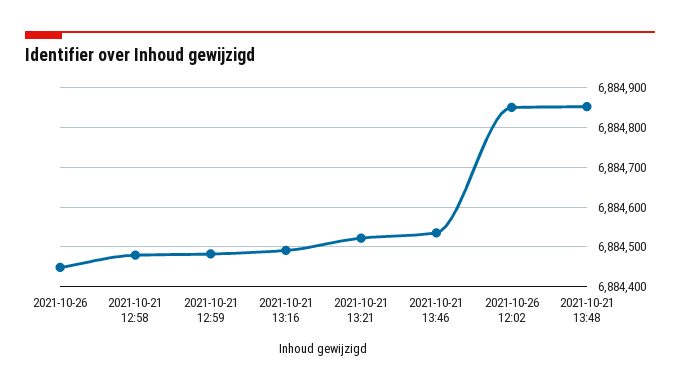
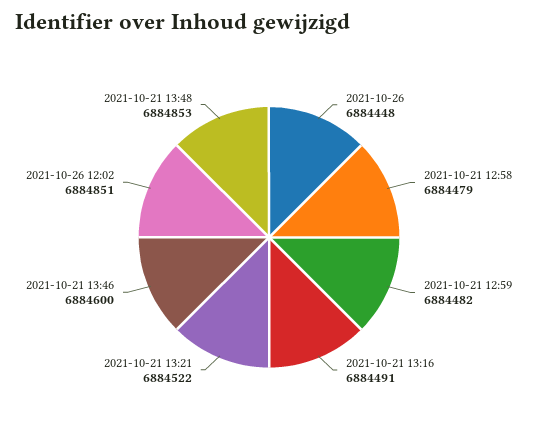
  {
    "2021-10-26": 6884448,
    "2021-10-21 12:58": 6884479,
    "2021-10-21 12:59": 6884482,
    "2021-10-21 13:16": 6884491,
    "2021-10-21 13:21": 6884522,
-   "2021-10-21 13:46": 6884540,
+   "2021-10-21 13:46": 6884600,
    "2021-10-26 12:02": 6884851,
    "2021-10-21 13:48": 6884853
  }

